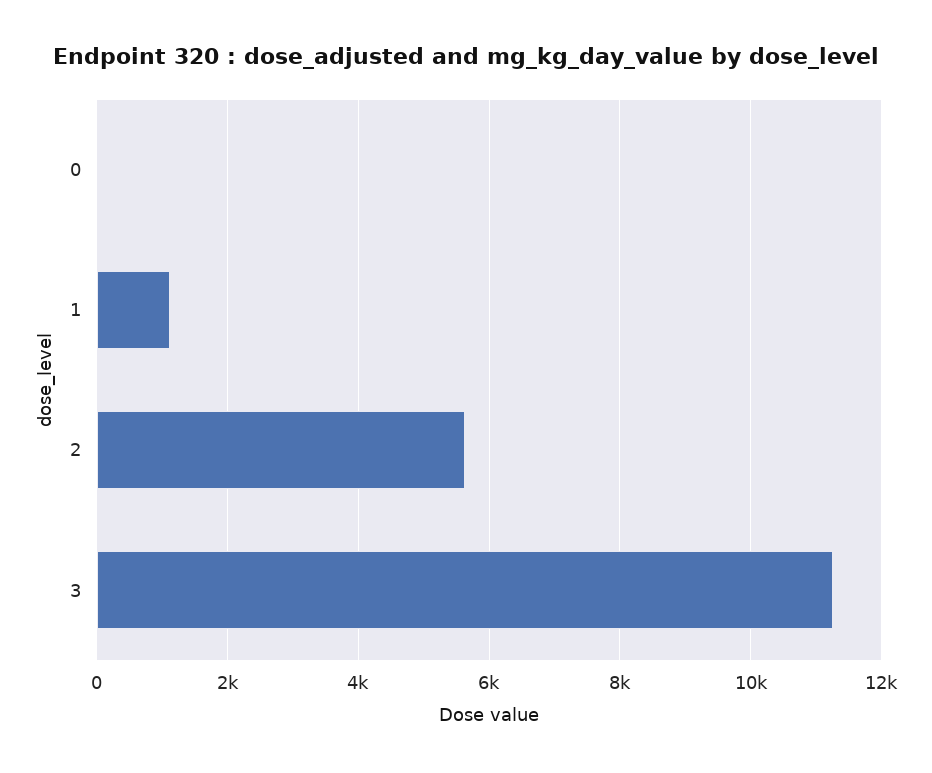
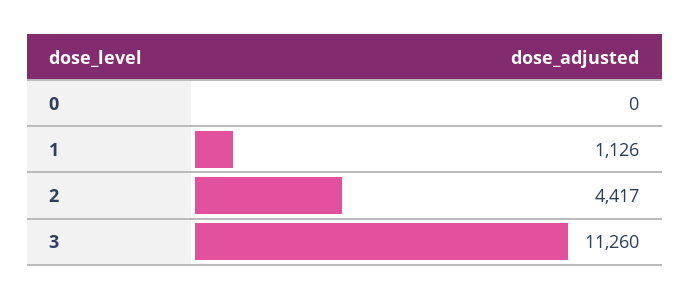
  {
    "0": 0,
    "1": 1126,
-   "2": 5600,
+   "2": 4417,
    "3": 11260
  }

